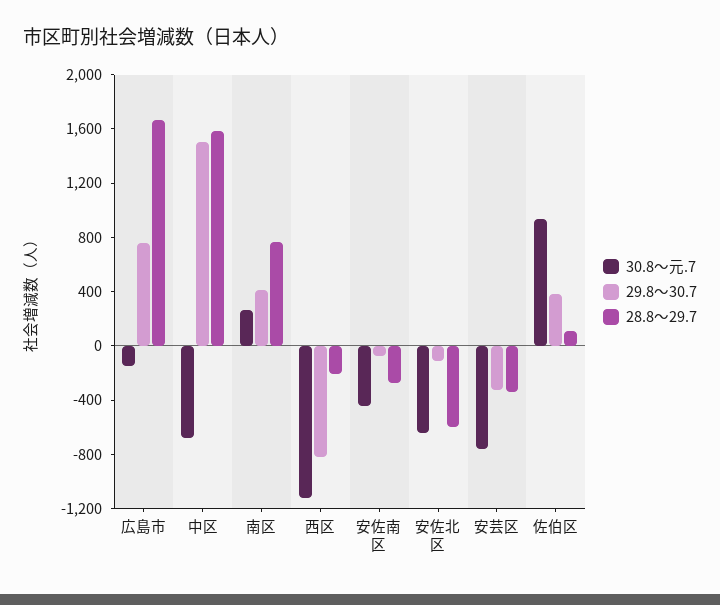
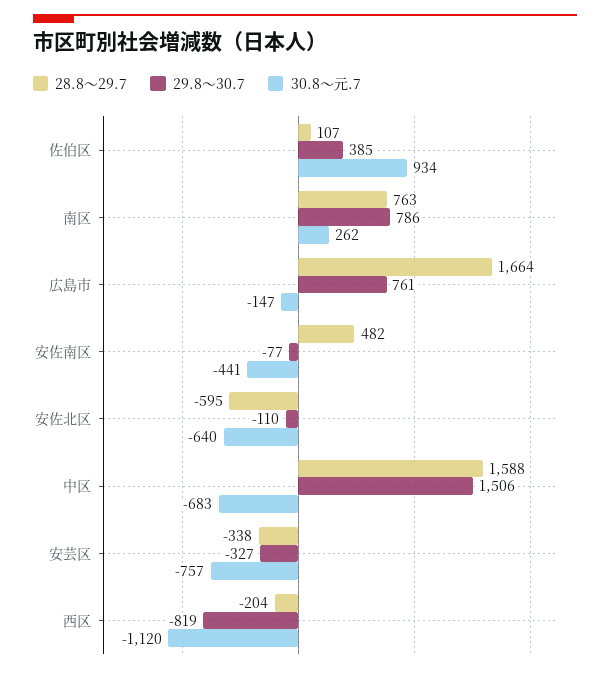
  {
    "30.8～元.7": {
      "広島市": -147,
      "中区": -683,
      "南区": 262,
      "西区": -1120,
      "安佐南区": -441,
      "安佐北区": -640,
      "安芸区": -757,
      "佐伯区": 934
    },
    "29.8～30.7": {
      "広島市": 761,
      "中区": 1506,
-     "南区": 400,
+     "南区": 786,
      "西区": -819,
      "安佐南区": -77,
      "安佐北区": -110,
      "安芸区": -327,
      "佐伯区": 385
    },
    "28.8～29.7": {
      "広島市": 1664,
      "中区": 1588,
      "南区": 763,
      "西区": -204,
-     "安佐南区": -300,
+     "安佐南区": 482,
      "安佐北区": -595,
      "安芸区": -338,
      "佐伯区": 107
    }
  }

